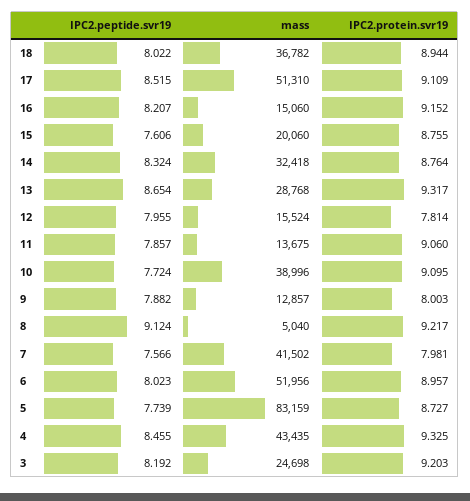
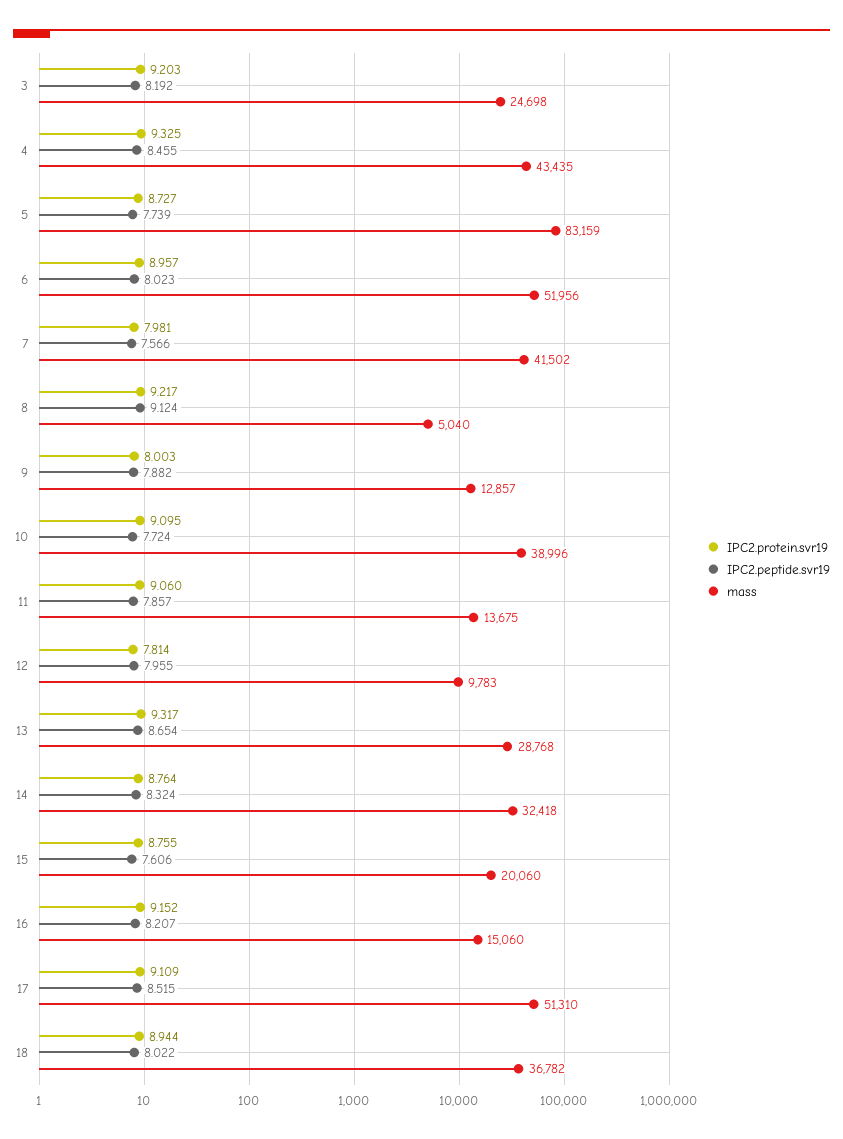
  {
    "IPC2.peptide.svr19": {
      "18": 8.022,
      "17": 8.515,
      "16": 8.207,
      "15": 7.606,
      "14": 8.324,
      "13": 8.654,
      "12": 7.955,
      "11": 7.857,
      "10": 7.724,
      "9": 7.882,
      "8": 9.124,
      "7": 7.566,
      "6": 8.023,
      "5": 7.739,
      "4": 8.455,
      "3": 8.192
    },
    "mass": {
      "18": 36782,
      "17": 51310,
      "16": 15060,
      "15": 20060,
      "14": 32418,
      "13": 28768,
-     "12": 15524,
+     "12": 9783,
      "11": 13675,
      "10": 38996,
      "9": 12857,
      "8": 5040,
      "7": 41502,
      "6": 51956,
      "5": 83159,
      "4": 43435,
      "3": 24698
    },
    "IPC2.protein.svr19": {
      "18": 8.944,
      "17": 9.109,
      "16": 9.152,
      "15": 8.755,
      "14": 8.764,
      "13": 9.317,
      "12": 7.814,
      "11": 9.06,
      "10": 9.095,
      "9": 8.003,
      "8": 9.217,
      "7": 7.981,
      "6": 8.957,
      "5": 8.727,
      "4": 9.325,
      "3": 9.203
    }
  }

